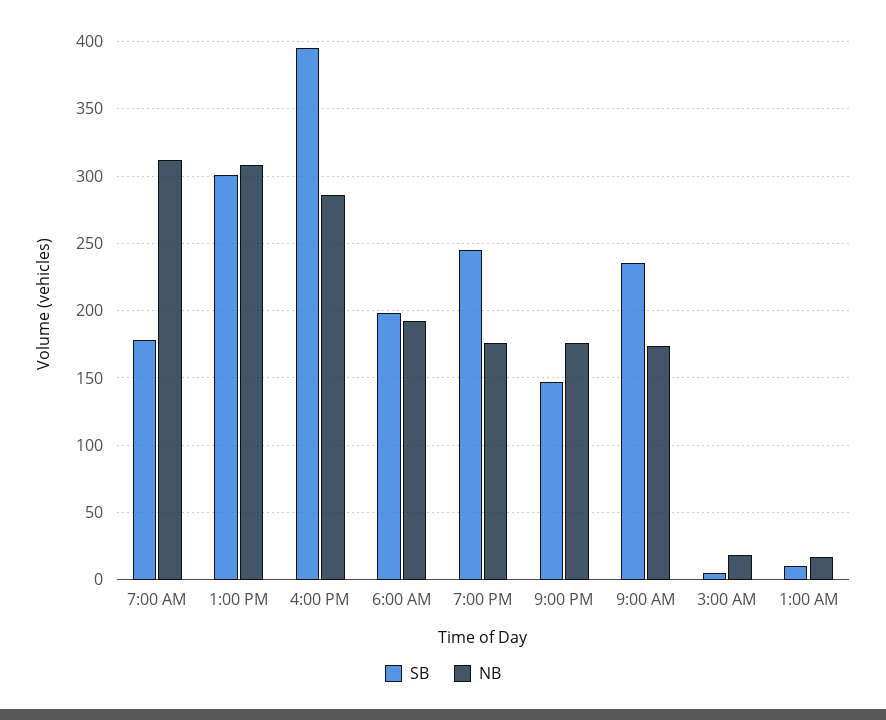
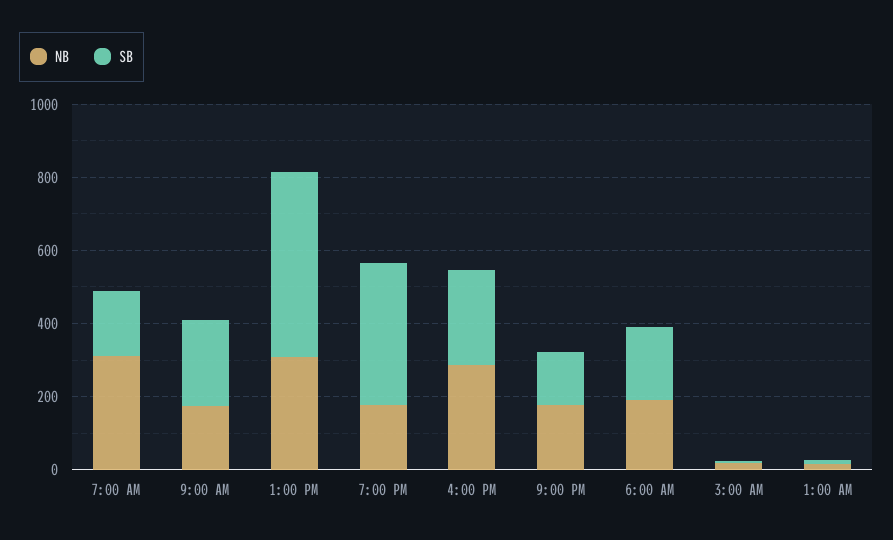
  {
    "SB": {
      "7:00 AM": 180,
-     "1:00 PM": 300,
+     "1:00 PM": 500,
-     "4:00 PM": 395,
+     "4:00 PM": 250,
      "6:00 AM": 200,
-     "7:00 PM": 245,
+     "7:00 PM": 400,
      "9:00 PM": 145,
      "9:00 AM": 235,
      "3:00 AM": 5,
      "1:00 AM": 10
    },
    "NB": {
      "7:00 AM": 310,
      "1:00 PM": 310,
      "4:00 PM": 285,
      "6:00 AM": 190,
      "7:00 PM": 175,
      "9:00 PM": 175,
      "9:00 AM": 175,
      "3:00 AM": 20,
      "1:00 AM": 15
    }
  }

